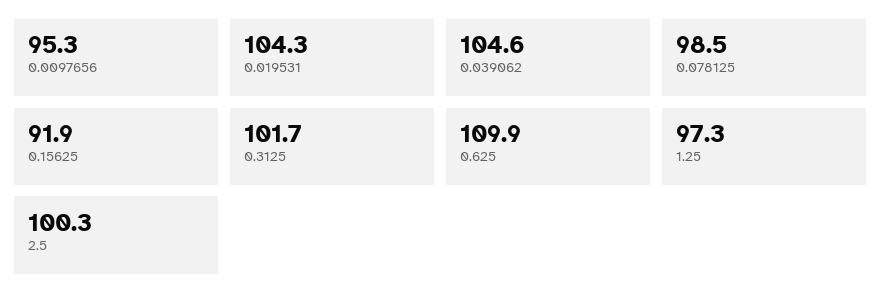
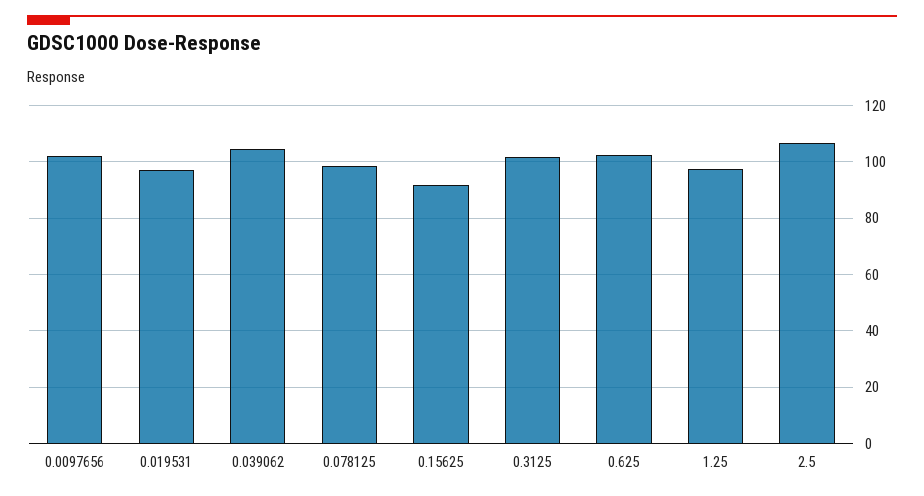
  {
-   "0.0097656": 95.3,
+   "0.0097656": 102.5,
-   "0.019531": 104.3,
+   "0.019531": 97.5,
    "0.039062": 104.6,
    "0.078125": 98.5,
    "0.15625": 91.9,
    "0.3125": 101.7,
-   "0.625": 109.9,
+   "0.625": 102.5,
    "1.25": 97.3,
-   "2.5": 100.3
+   "2.5": 107.5
  }

